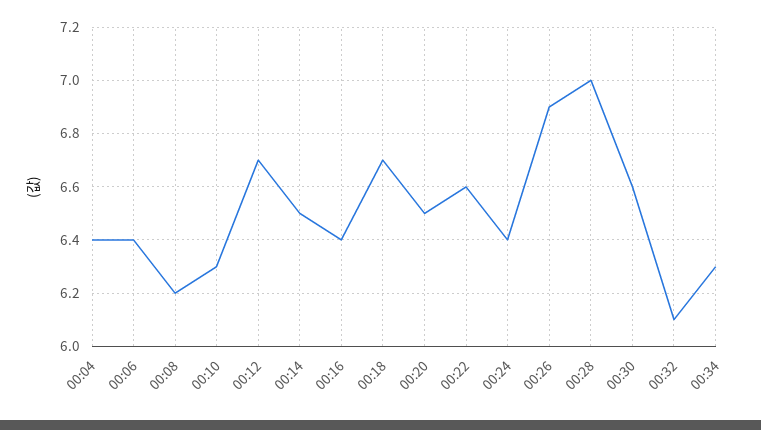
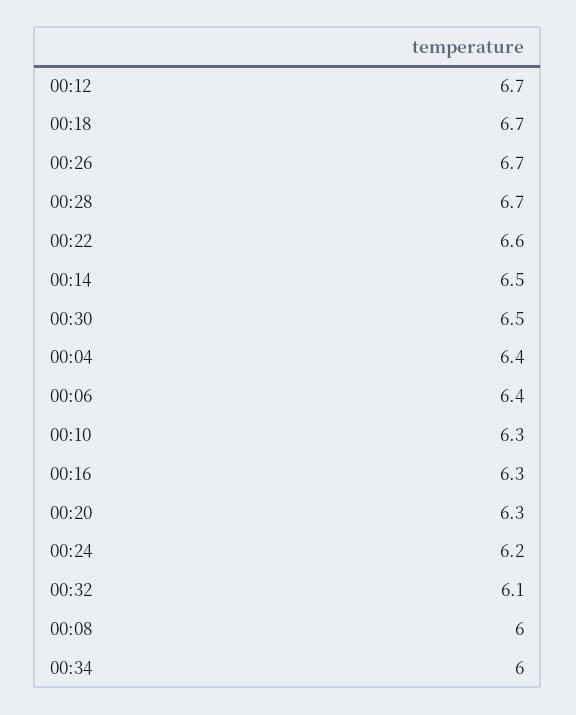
  {
    "00:04": 6.4,
    "00:06": 6.4,
-   "00:08": 6.2,
+   "00:08": 6,
    "00:10": 6.3,
    "00:12": 6.7,
    "00:14": 6.5,
-   "00:16": 6.4,
+   "00:16": 6.3,
    "00:18": 6.7,
-   "00:20": 6.5,
+   "00:20": 6.3,
    "00:22": 6.6,
-   "00:24": 6.4,
+   "00:24": 6.2,
-   "00:26": 6.9,
+   "00:26": 6.7,
-   "00:28": 7,
+   "00:28": 6.7,
-   "00:30": 6.6,
+   "00:30": 6.5,
    "00:32": 6.1,
-   "00:34": 6.3
+   "00:34": 6
  }

